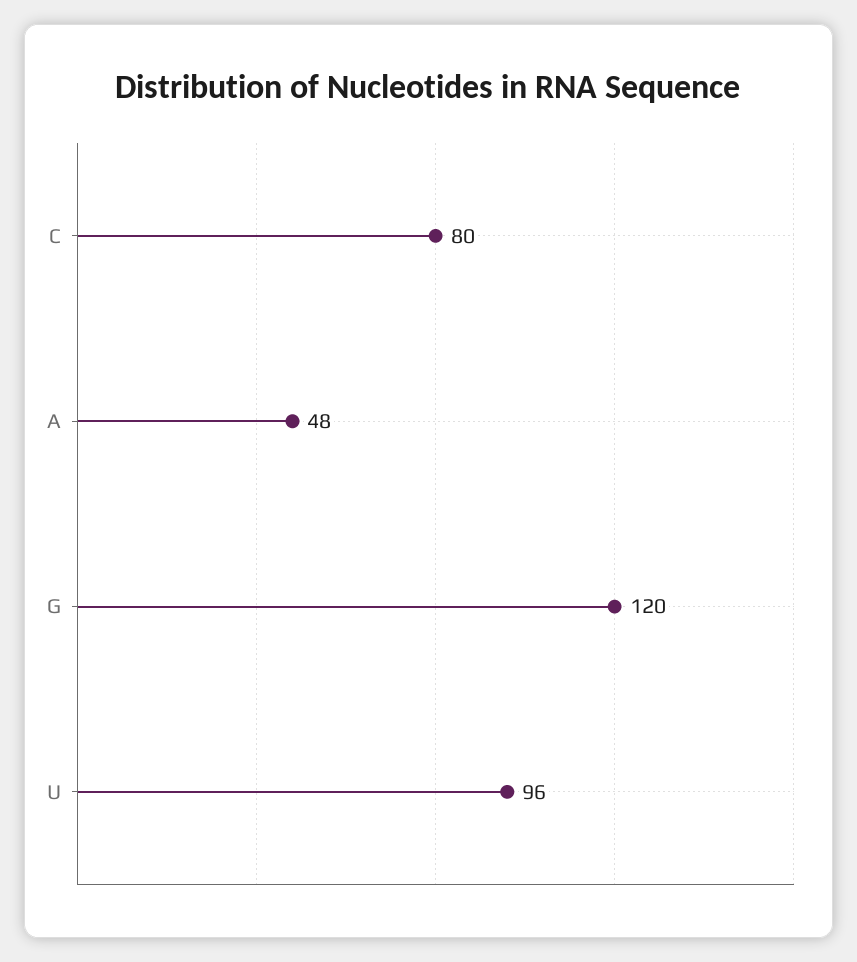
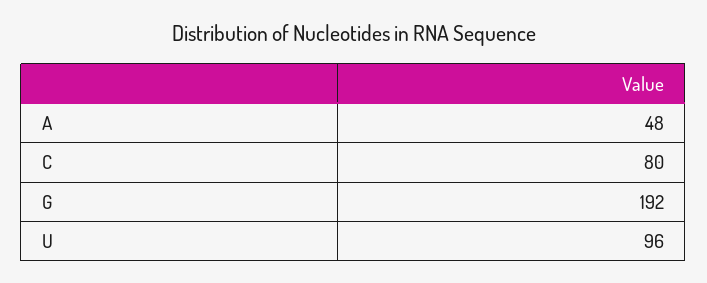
  {
    "C": 80,
    "A": 48,
-   "G": 120,
+   "G": 192,
    "U": 96
  }

